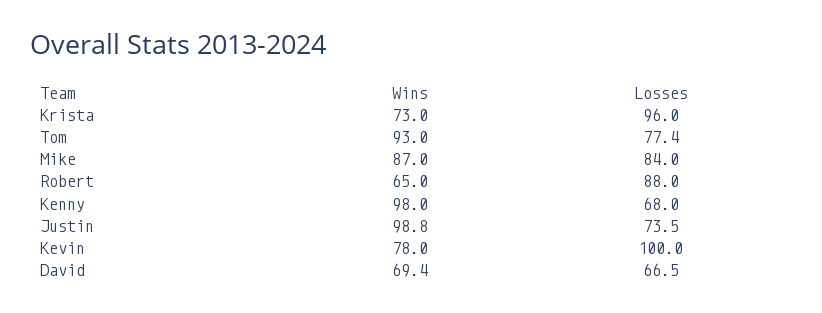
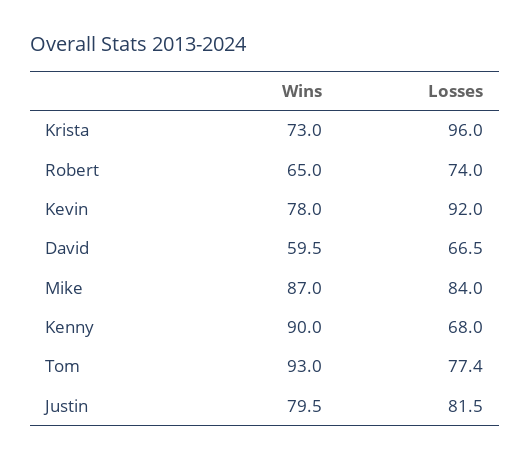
  {
    "Wins": {
      "Krista": 73,
      "Tom": 93,
      "Mike": 87,
      "Robert": 65,
-     "Kenny": 98,
+     "Kenny": 90,
-     "Justin": 98.8,
+     "Justin": 79.5,
      "Kevin": 78,
-     "David": 69.4
+     "David": 59.5
    },
    "Losses": {
      "Krista": 96,
      "Tom": 77.4,
      "Mike": 84,
-     "Robert": 88,
+     "Robert": 74,
      "Kenny": 68,
-     "Justin": 73.5,
+     "Justin": 81.5,
-     "Kevin": 100,
+     "Kevin": 92,
      "David": 66.5
    }
  }

